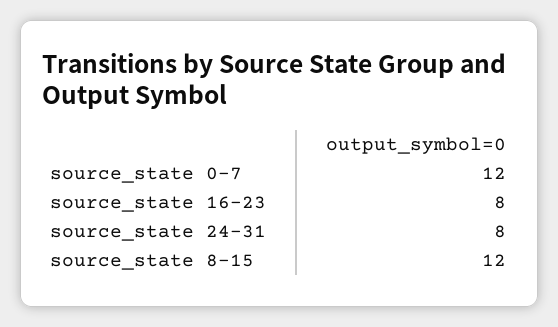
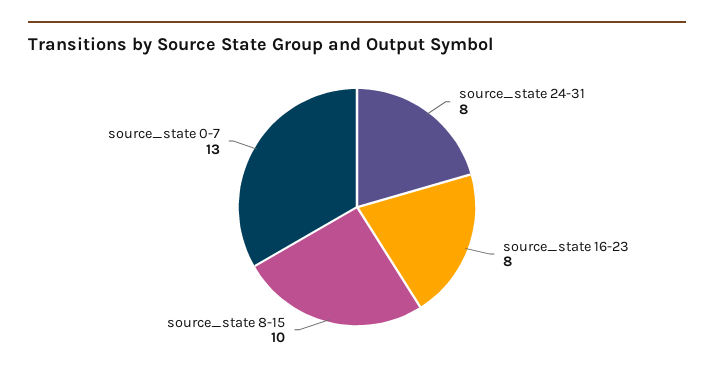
  {
-   "source_state 0-7": 12,
+   "source_state 0-7": 13,
    "source_state 16-23": 8,
    "source_state 24-31": 8,
-   "source_state 8-15": 12
+   "source_state 8-15": 10
  }

